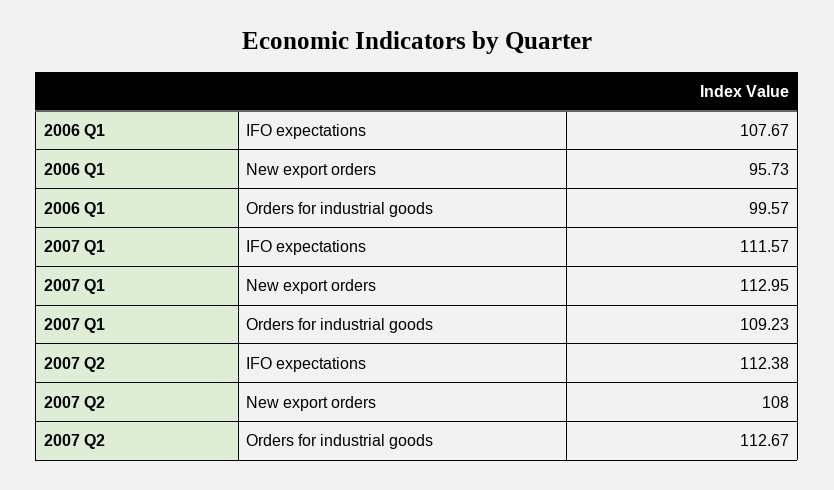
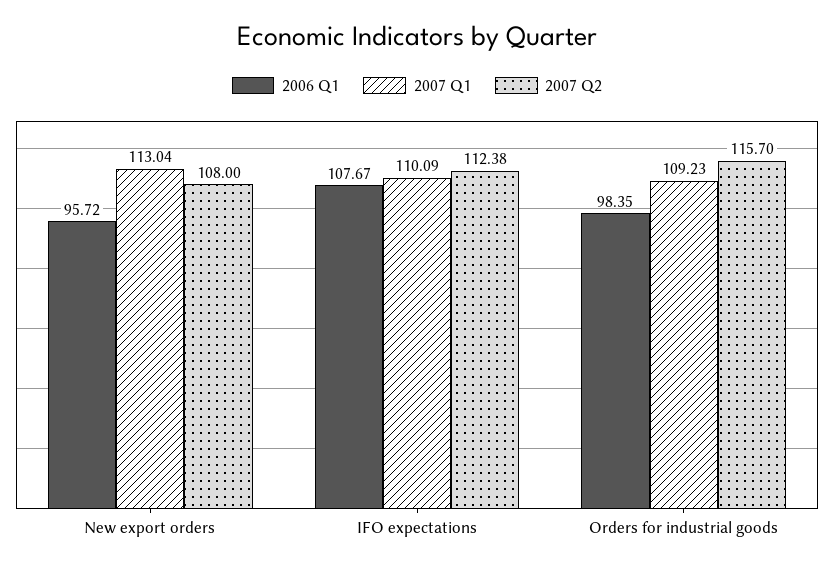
  {
    "2006 Q1": {
      "IFO expectations": 107.67,
-     "New export orders": 95.73,
+     "New export orders": 95.72,
-     "Orders for industrial goods": 99.57
+     "Orders for industrial goods": 98.35
    },
    "2007 Q1": {
-     "IFO expectations": 111.57,
+     "IFO expectations": 110.09,
-     "New export orders": 112.95,
+     "New export orders": 113.04,
      "Orders for industrial goods": 109.23
    },
    "2007 Q2": {
      "IFO expectations": 112.38,
      "New export orders": 108,
-     "Orders for industrial goods": 112.67
+     "Orders for industrial goods": 115.7
    }
  }

